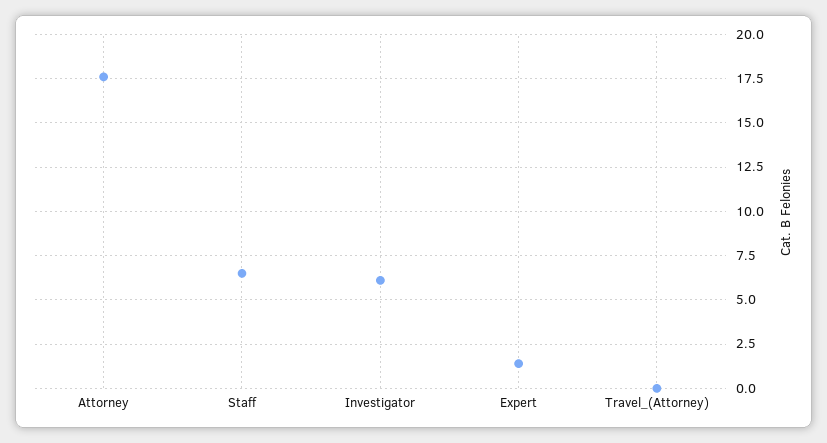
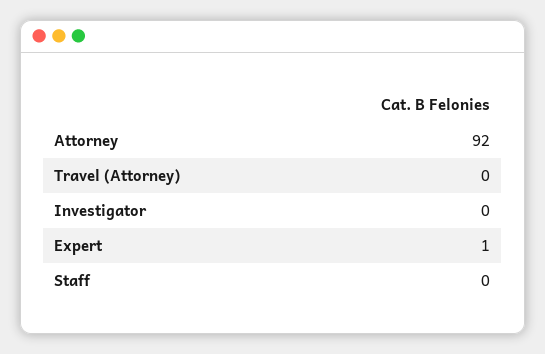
  {
-   "Attorney": 17.5,
+   "Attorney": 92,
-   "Staff": 6.5,
+   "Staff": 0,
-   "Investigator": 6,
+   "Investigator": 0,
    "Expert": 1,
    "Travel_(Attorney)": 0
  }

